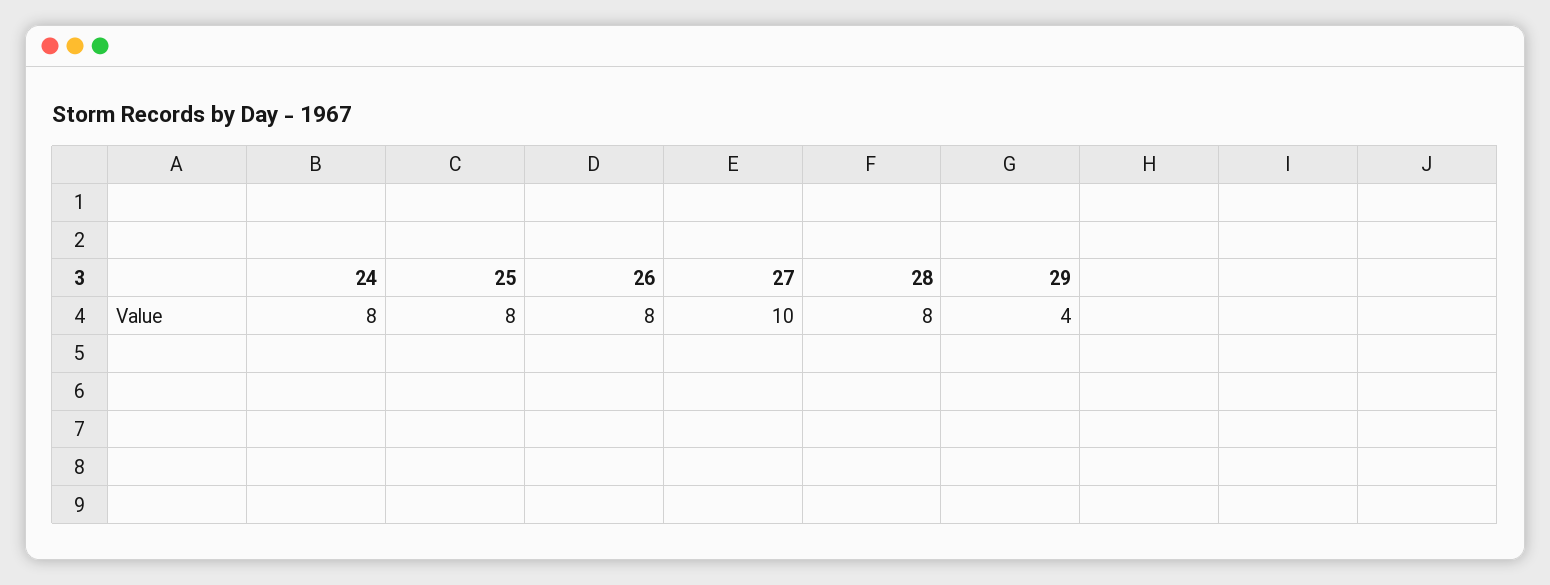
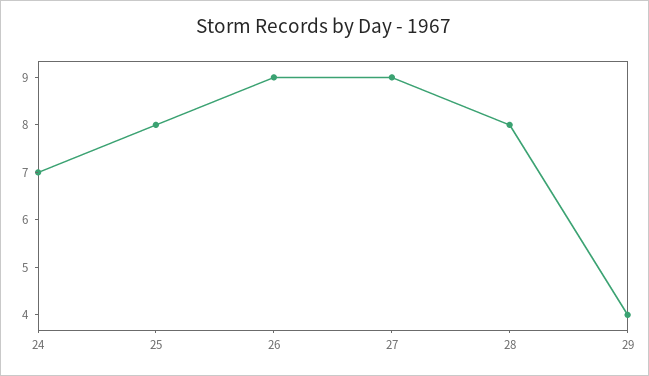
  {
-   "24": 8,
+   "24": 7,
    "25": 8,
-   "26": 8,
+   "26": 9,
-   "27": 10,
+   "27": 9,
    "28": 8,
    "29": 4
  }

